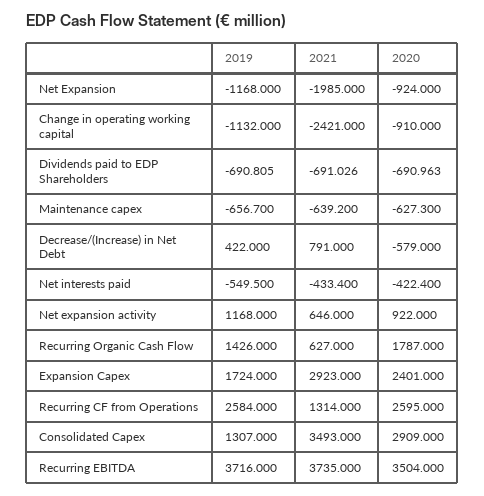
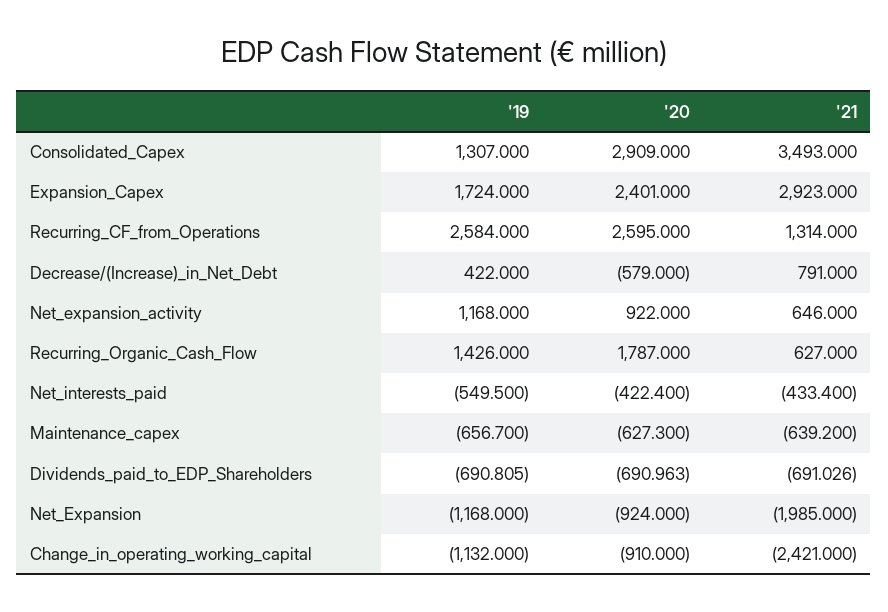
  {
    "2019": {
      "Net Expansion": -1168,
      "Change in operating working capital": -1132,
      "Dividends paid to EDP Shareholders": -690.805,
      "Maintenance capex": -656.7,
      "Decrease/(Increase) in Net Debt": 422,
      "Net interests paid": -549.5,
      "Net expansion activity": 1168,
      "Recurring Organic Cash Flow": 1426,
      "Expansion Capex": 1724,
      "Recurring CF from Operations": 2584,
-     "Consolidated Capex": 1307,
+     "Consolidated Capex": 1307
-     "Recurring EBITDA": 3716
    },
    "2021": {
      "Net Expansion": -1985,
      "Change in operating working capital": -2421,
      "Dividends paid to EDP Shareholders": -691.026,
      "Maintenance capex": -639.2,
      "Decrease/(Increase) in Net Debt": 791,
      "Net interests paid": -433.4,
      "Net expansion activity": 646,
      "Recurring Organic Cash Flow": 627,
      "Expansion Capex": 2923,
      "Recurring CF from Operations": 1314,
-     "Consolidated Capex": 3493,
+     "Consolidated Capex": 3493
-     "Recurring EBITDA": 3735
    },
    "2020": {
      "Net Expansion": -924,
      "Change in operating working capital": -910,
      "Dividends paid to EDP Shareholders": -690.963,
      "Maintenance capex": -627.3,
      "Decrease/(Increase) in Net Debt": -579,
      "Net interests paid": -422.4,
      "Net expansion activity": 922,
      "Recurring Organic Cash Flow": 1787,
      "Expansion Capex": 2401,
      "Recurring CF from Operations": 2595,
-     "Consolidated Capex": 2909,
+     "Consolidated Capex": 2909
-     "Recurring EBITDA": 3504
    }
  }

